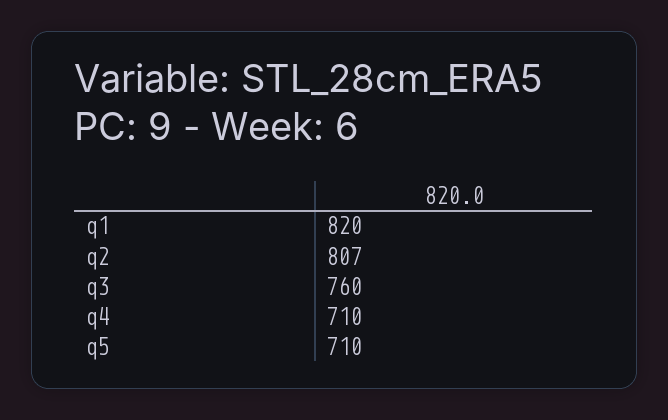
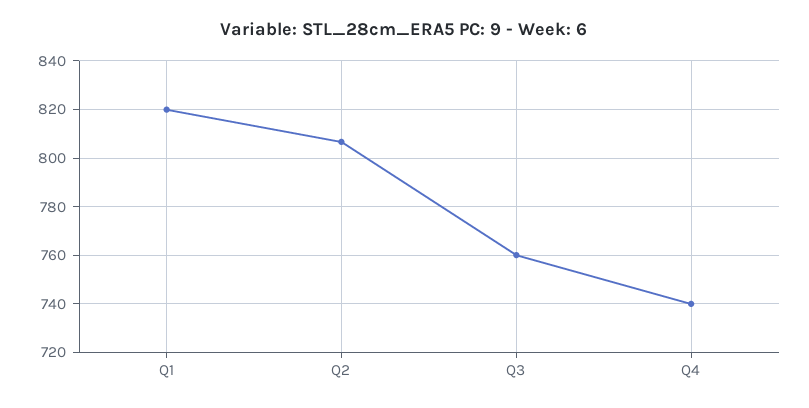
  {
    "q1": 820,
    "q2": 807,
    "q3": 760,
-   "q4": 710,
+   "q4": 740
-   "q5": 710
  }

